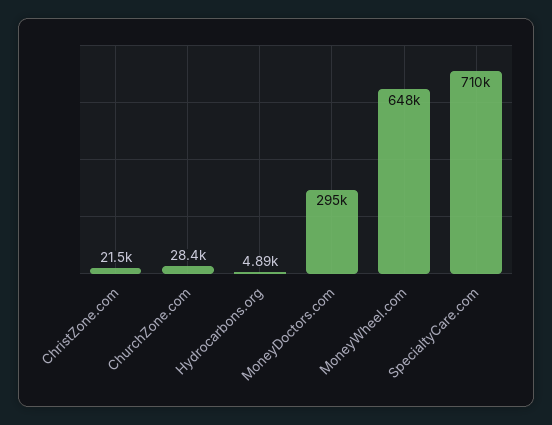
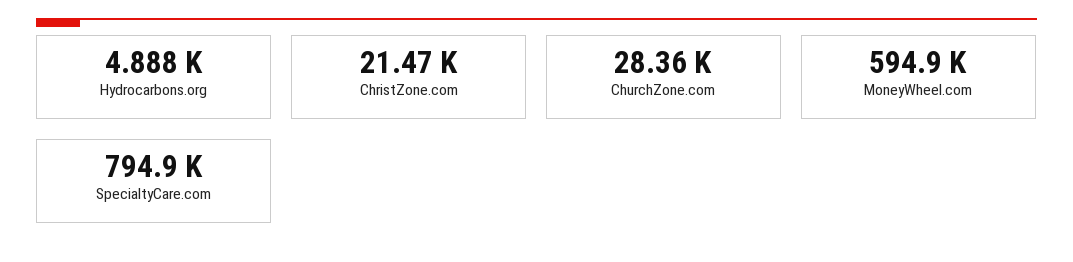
  {
    "ChristZone.com": 21470,
    "ChurchZone.com": 28360,
    "Hydrocarbons.org": 4888,
-   "MoneyDoctors.com": 295000,
-   "MoneyWheel.com": 648000,
+   "MoneyWheel.com": 594900,
-   "SpecialtyCare.com": 710000
+   "SpecialtyCare.com": 794900
  }

